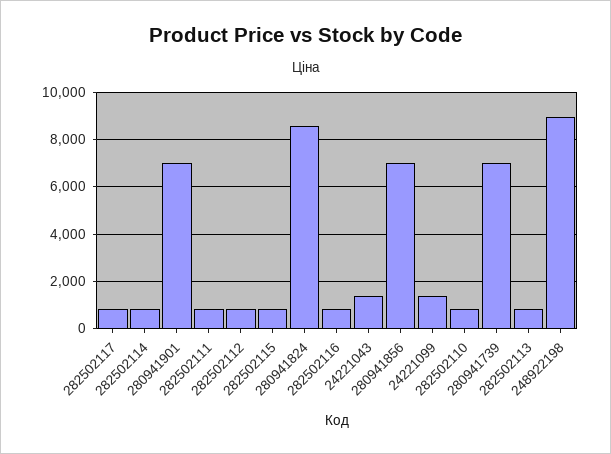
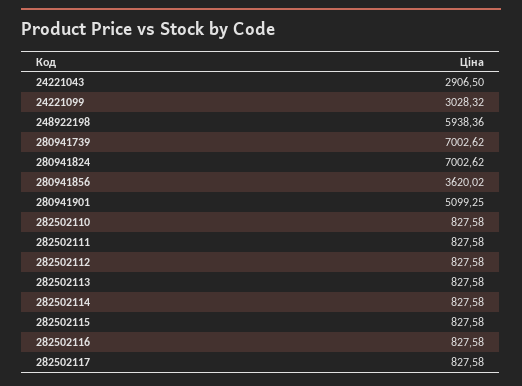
  {
    "282502117": 827.58,
    "282502114": 827.58,
-   "280941901": 7000,
+   "280941901": 5099.25,
    "282502111": 827.58,
    "282502112": 827.58,
    "282502115": 827.58,
-   "280941824": 8500,
+   "280941824": 7002.62,
    "282502116": 827.58,
-   "24221043": 1500,
+   "24221043": 2906.5,
-   "280941856": 7000,
+   "280941856": 3620.02,
-   "24221099": 1500,
+   "24221099": 3028.32,
    "282502110": 827.58,
    "280941739": 7002.62,
    "282502113": 827.58,
-   "248922198": 9000
+   "248922198": 5938.36
  }

